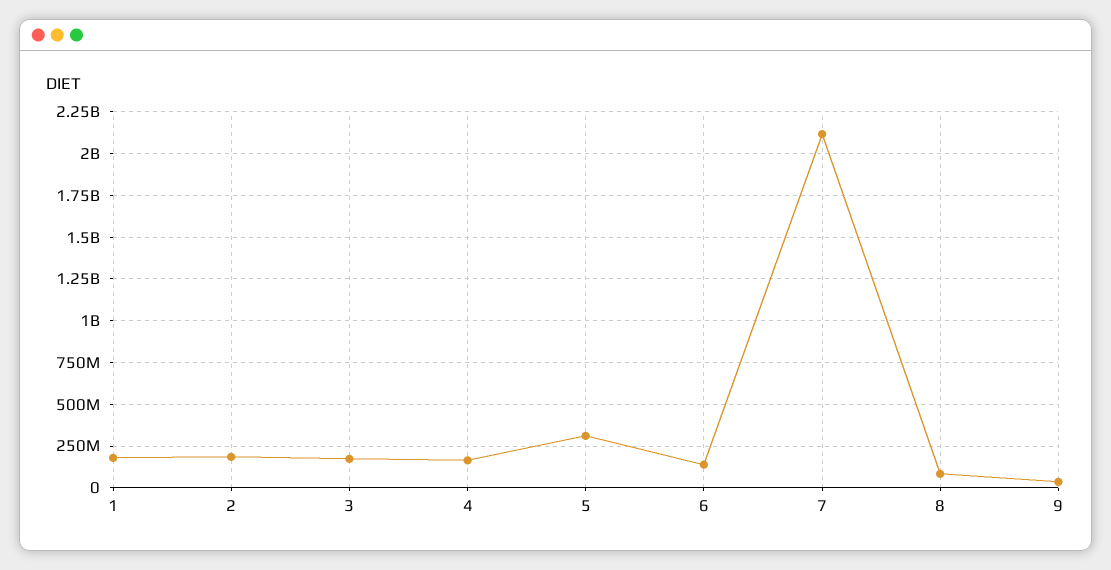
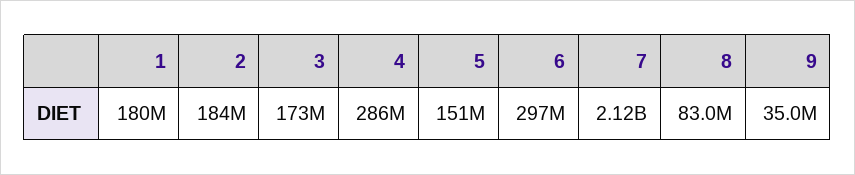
  {
    "1": 180000000,
    "2": 184000000,
    "3": 173000000,
-   "4": 150000000,
+   "4": 286000000,
-   "5": 300000000,
+   "5": 151000000,
-   "6": 150000000,
+   "6": 297000000,
    "7": 2120000000,
    "8": 83000000,
    "9": 35000000
  }

